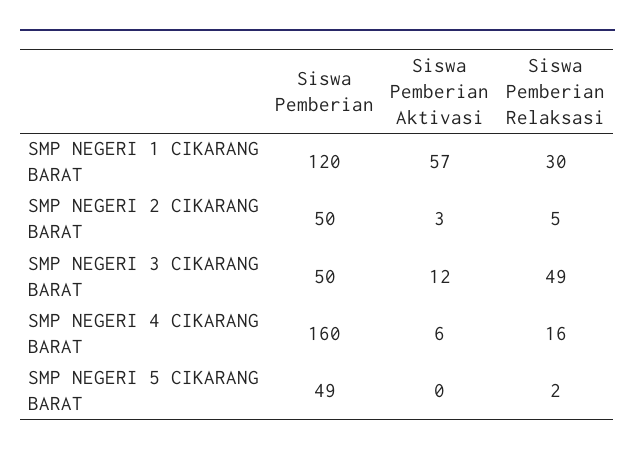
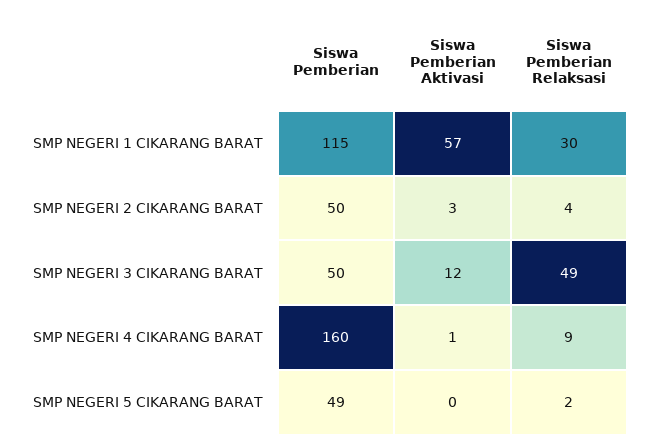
  {
    "Siswa Pemberian": {
-     "SMP NEGERI 1 CIKARANG BARAT": 120,
+     "SMP NEGERI 1 CIKARANG BARAT": 115,
      "SMP NEGERI 2 CIKARANG BARAT": 50,
      "SMP NEGERI 3 CIKARANG BARAT": 50,
      "SMP NEGERI 4 CIKARANG BARAT": 160,
      "SMP NEGERI 5 CIKARANG BARAT": 49
    },
    "Siswa Pemberian Aktivasi": {
      "SMP NEGERI 1 CIKARANG BARAT": 57,
      "SMP NEGERI 2 CIKARANG BARAT": 3,
      "SMP NEGERI 3 CIKARANG BARAT": 12,
-     "SMP NEGERI 4 CIKARANG BARAT": 6,
+     "SMP NEGERI 4 CIKARANG BARAT": 1,
      "SMP NEGERI 5 CIKARANG BARAT": 0
    },
    "Siswa Pemberian Relaksasi": {
      "SMP NEGERI 1 CIKARANG BARAT": 30,
-     "SMP NEGERI 2 CIKARANG BARAT": 5,
+     "SMP NEGERI 2 CIKARANG BARAT": 4,
      "SMP NEGERI 3 CIKARANG BARAT": 49,
-     "SMP NEGERI 4 CIKARANG BARAT": 16,
+     "SMP NEGERI 4 CIKARANG BARAT": 9,
      "SMP NEGERI 5 CIKARANG BARAT": 2
    }
  }

